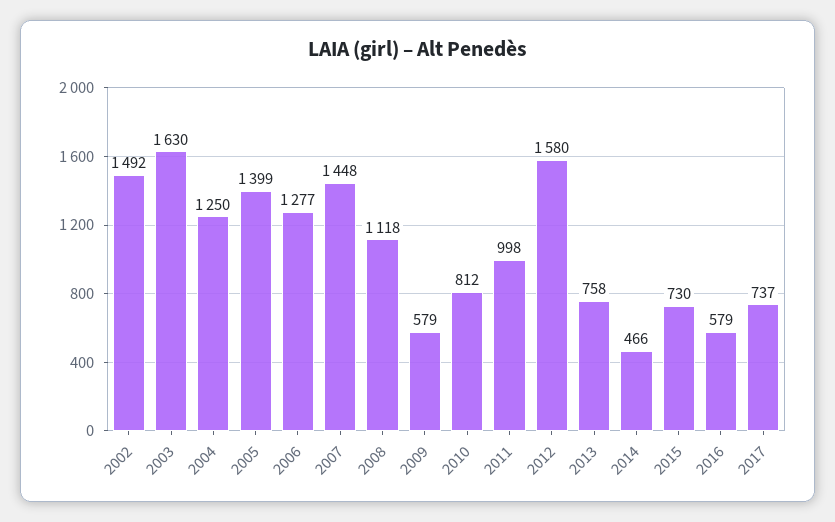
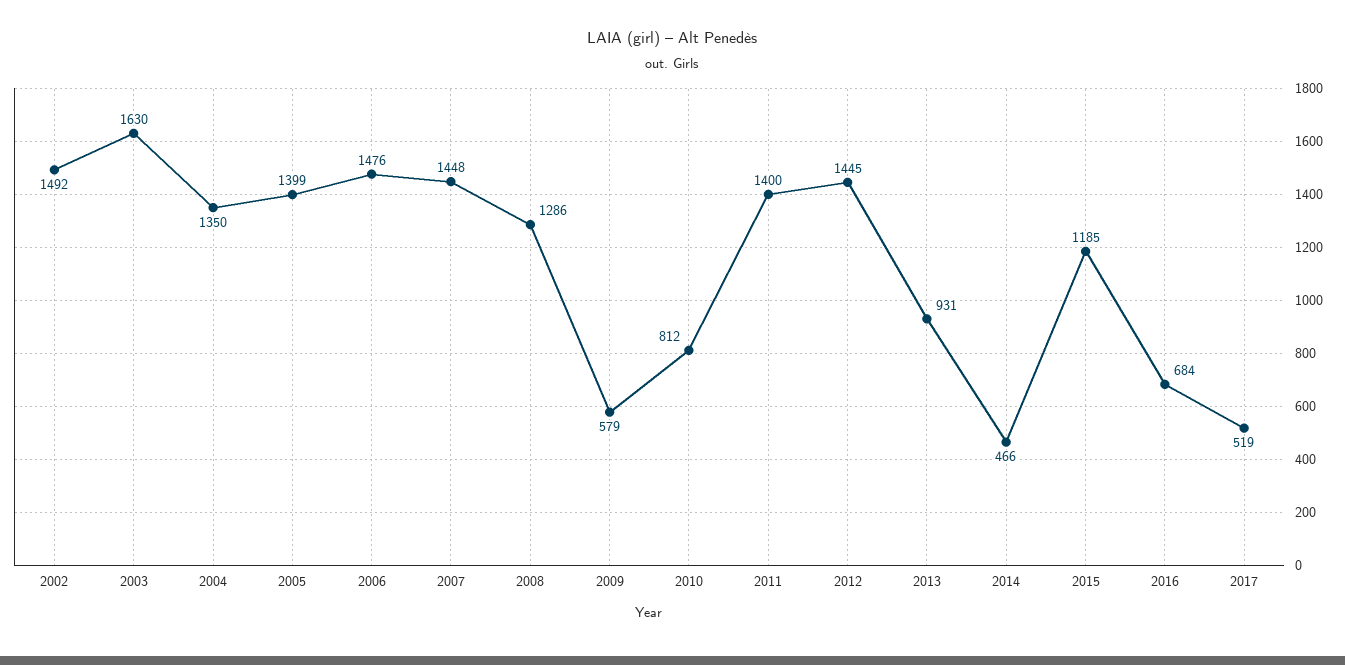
  {
    "2002": 1492,
    "2003": 1630,
-   "2004": 1250,
+   "2004": 1350,
    "2005": 1399,
-   "2006": 1277,
+   "2006": 1476,
    "2007": 1448,
-   "2008": 1118,
+   "2008": 1286,
    "2009": 579,
    "2010": 812,
-   "2011": 998,
+   "2011": 1400,
-   "2012": 1580,
+   "2012": 1445,
-   "2013": 758,
+   "2013": 931,
    "2014": 466,
-   "2015": 730,
+   "2015": 1185,
-   "2016": 579,
+   "2016": 684,
-   "2017": 737
+   "2017": 519
  }

